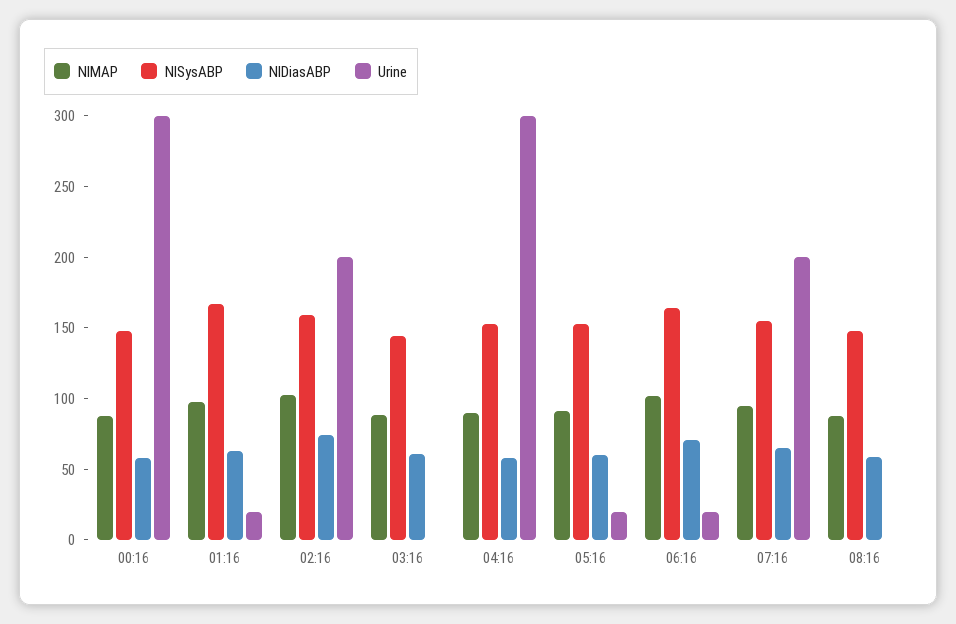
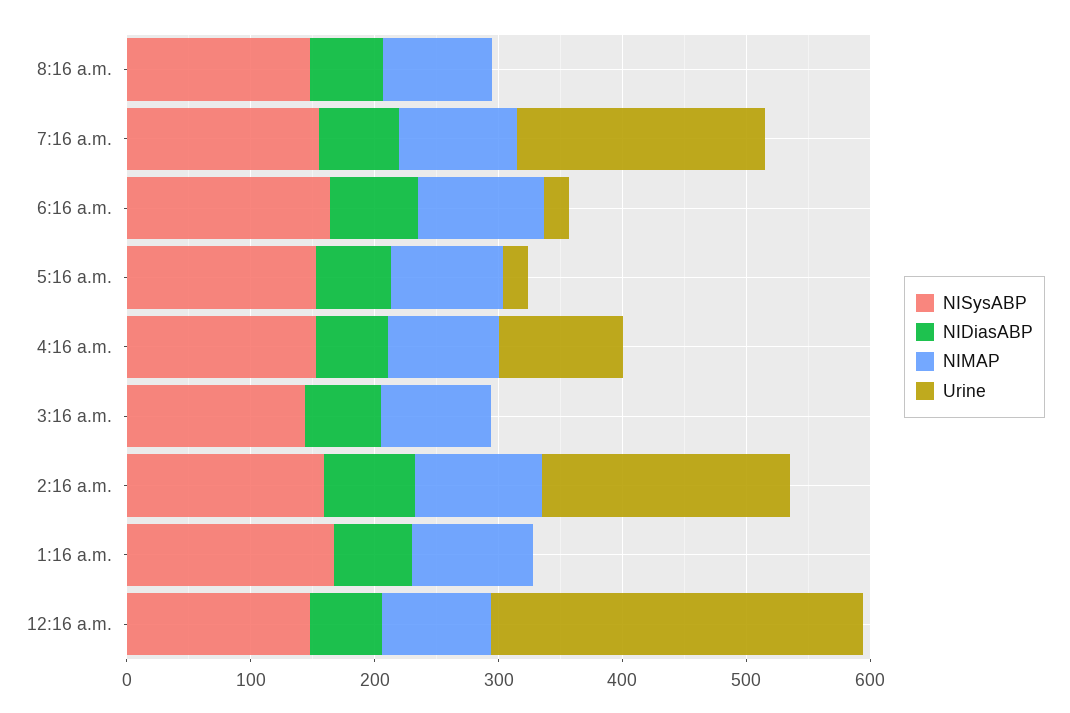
  {
    "NIMAP": {
      "00:16": 90,
      "01:16": 100,
      "02:16": 100,
      "03:16": 90,
      "04:16": 90,
      "05:16": 90,
      "06:16": 100,
      "07:16": 100,
      "08:16": 90
    },
    "NISysABP": {
      "00:16": 150,
      "01:16": 170,
      "02:16": 160,
      "03:16": 140,
      "04:16": 150,
      "05:16": 150,
      "06:16": 160,
      "07:16": 160,
      "08:16": 150
    },
    "NIDiasABP": {
      "00:16": 60,
      "01:16": 60,
      "02:16": 70,
      "03:16": 60,
      "04:16": 60,
      "05:16": 60,
      "06:16": 70,
      "07:16": 70,
      "08:16": 60
    },
    "Urine": {
      "00:16": 300,
-     "01:16": 20,
+     "01:16": 0,
      "02:16": 200,
      "03:16": 0,
-     "04:16": 300,
+     "04:16": 100,
      "05:16": 20,
      "06:16": 20,
      "07:16": 200,
      "08:16": 0
    }
  }

